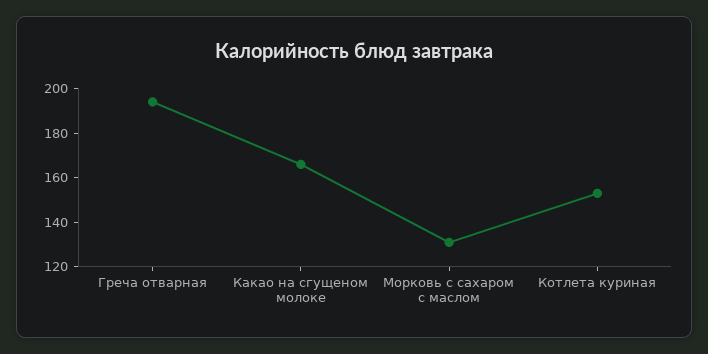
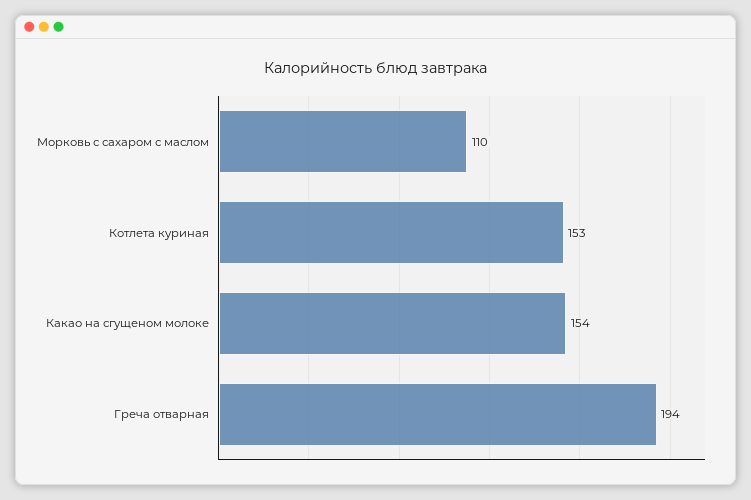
  {
    "Греча отварная": 194,
-   "Какао на сгущеном молоке": 165,
+   "Какао на сгущеном молоке": 154,
-   "Морковь с сахаром с маслом": 130,
+   "Морковь с сахаром с маслом": 110,
    "Котлета куриная": 153
  }

